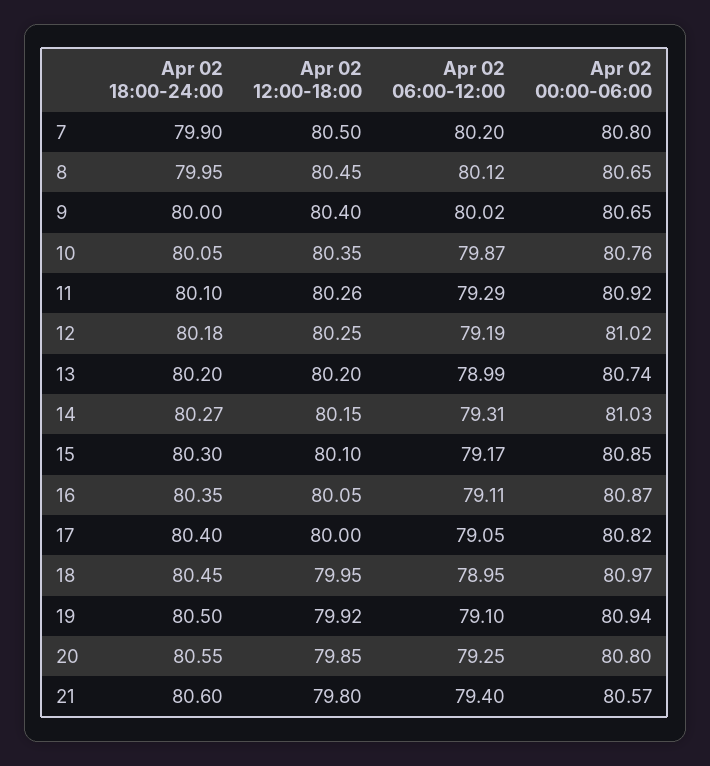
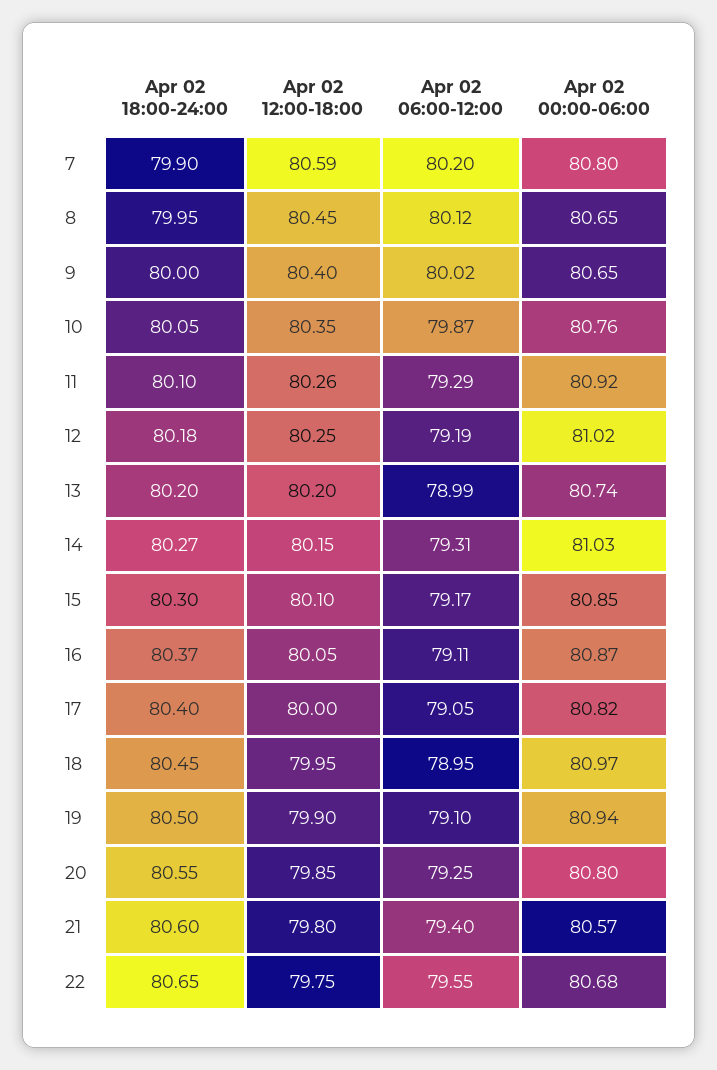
  {
    "Apr 02 18:00-24:00": {
      "7": 79.9,
      "8": 79.95,
      "9": 80,
      "10": 80.05,
      "11": 80.1,
      "12": 80.18,
      "13": 80.2,
      "14": 80.27,
      "15": 80.3,
-     "16": 80.35,
+     "16": 80.37,
      "17": 80.4,
      "18": 80.45,
      "19": 80.5,
      "20": 80.55,
-     "21": 80.6
+     "21": 80.6,
+     "22": 80.65
    },
    "Apr 02 12:00-18:00": {
-     "7": 80.5,
+     "7": 80.59,
      "8": 80.45,
      "9": 80.4,
      "10": 80.35,
      "11": 80.26,
      "12": 80.25,
      "13": 80.2,
      "14": 80.15,
      "15": 80.1,
      "16": 80.05,
      "17": 80,
      "18": 79.95,
-     "19": 79.92,
+     "19": 79.9,
      "20": 79.85,
-     "21": 79.8
+     "21": 79.8,
+     "22": 79.75
    },
    "Apr 02 06:00-12:00": {
      "7": 80.2,
      "8": 80.12,
      "9": 80.02,
      "10": 79.87,
      "11": 79.29,
      "12": 79.19,
      "13": 78.99,
      "14": 79.31,
      "15": 79.17,
      "16": 79.11,
      "17": 79.05,
      "18": 78.95,
      "19": 79.1,
      "20": 79.25,
-     "21": 79.4
+     "21": 79.4,
+     "22": 79.55
    },
    "Apr 02 00:00-06:00": {
      "7": 80.8,
      "8": 80.65,
      "9": 80.65,
      "10": 80.76,
      "11": 80.92,
      "12": 81.02,
      "13": 80.74,
      "14": 81.03,
      "15": 80.85,
      "16": 80.87,
      "17": 80.82,
      "18": 80.97,
      "19": 80.94,
      "20": 80.8,
-     "21": 80.57
+     "21": 80.57,
+     "22": 80.68
    }
  }

